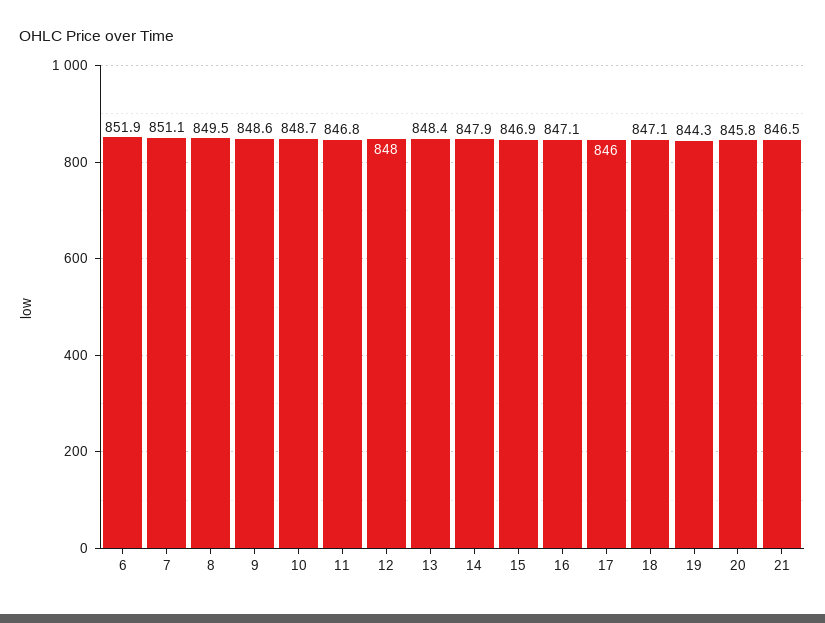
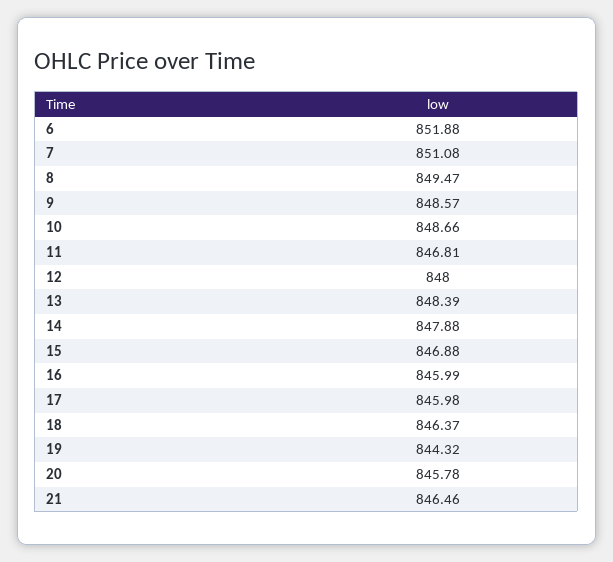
  {
    "6": 851.88,
    "7": 851.08,
    "8": 849.47,
    "9": 848.57,
    "10": 848.66,
    "11": 846.81,
    "12": 848,
    "13": 848.39,
    "14": 847.88,
    "15": 846.88,
-   "16": 847.1,
+   "16": 845.99,
    "17": 845.98,
-   "18": 847.1,
+   "18": 846.37,
    "19": 844.32,
    "20": 845.78,
    "21": 846.46
  }

